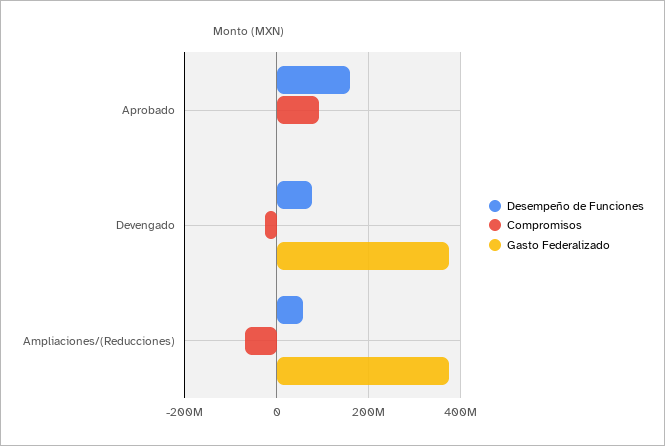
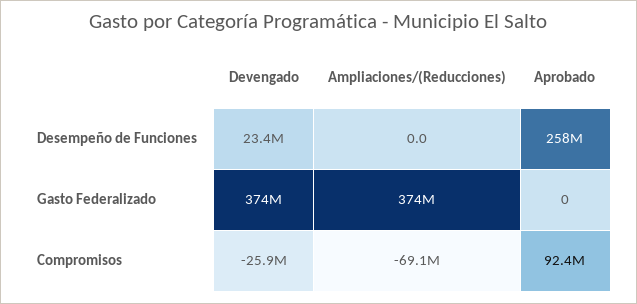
  {
    "Desempeño de Funciones": {
-     "Aprobado": 160000000,
+     "Aprobado": 258000000,
-     "Devengado": 80000000,
+     "Devengado": 23400000,
-     "Ampliaciones/(Reducciones)": 60000000
+     "Ampliaciones/(Reducciones)": 0
    },
    "Compromisos": {
      "Aprobado": 92400000,
      "Devengado": -25900000,
      "Ampliaciones/(Reducciones)": -69100000
    },
    "Gasto Federalizado": {
      "Aprobado": 0,
      "Devengado": 374000000,
      "Ampliaciones/(Reducciones)": 374000000
    }
  }

